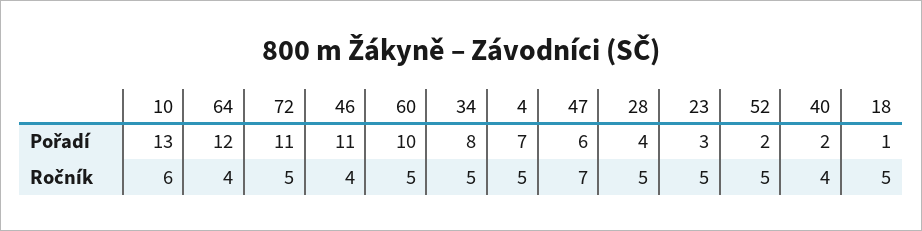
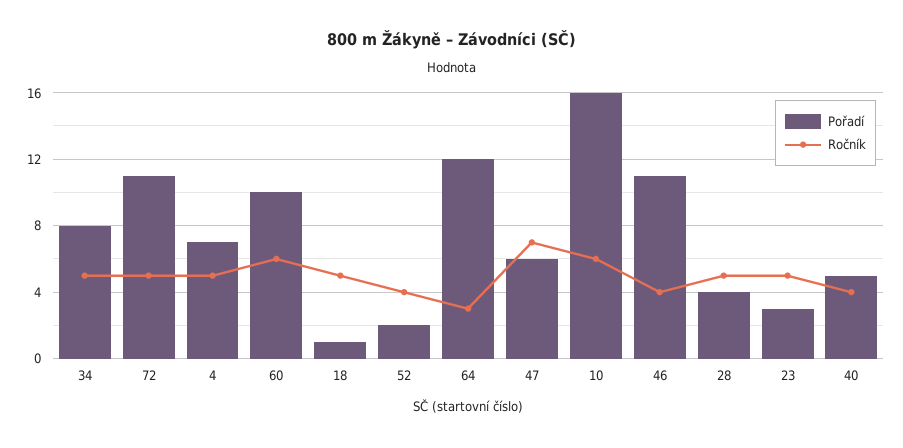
  {
    "Pořadí": {
-     "10": 13,
+     "10": 16,
      "64": 12,
      "72": 11,
      "46": 11,
      "60": 10,
      "34": 8,
      "4": 7,
      "47": 6,
      "28": 4,
      "23": 3,
      "52": 2,
-     "40": 2,
+     "40": 5,
      "18": 1
    },
    "Ročník": {
      "10": 6,
-     "64": 4,
+     "64": 3,
      "72": 5,
      "46": 4,
-     "60": 5,
+     "60": 6,
      "34": 5,
      "4": 5,
      "47": 7,
      "28": 5,
      "23": 5,
-     "52": 5,
+     "52": 4,
      "40": 4,
      "18": 5
    }
  }

